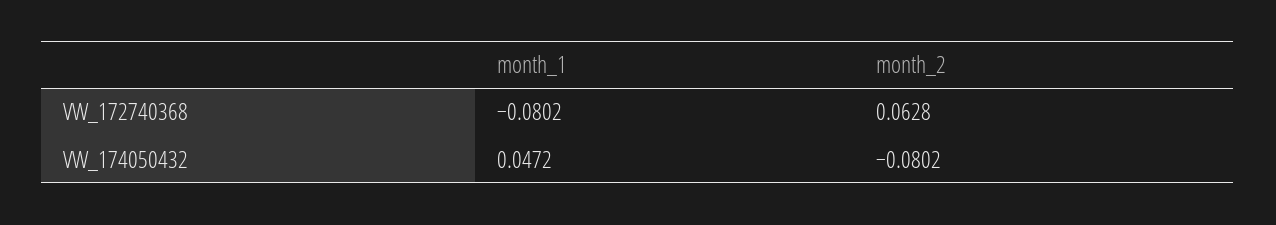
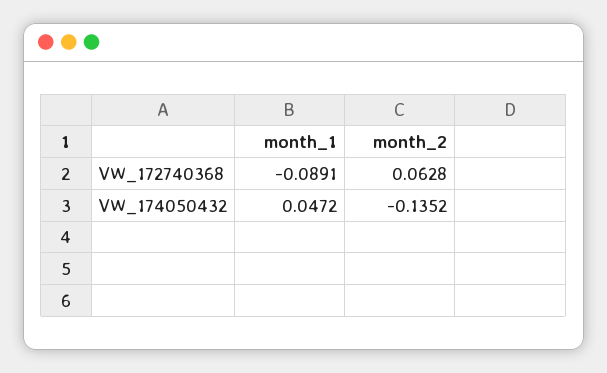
  {
    "month_1": {
-     "VW_172740368": -0.0802,
+     "VW_172740368": -0.0891,
      "VW_174050432": 0.0472
    },
    "month_2": {
      "VW_172740368": 0.0628,
-     "VW_174050432": -0.0802
+     "VW_174050432": -0.1352
    }
  }

